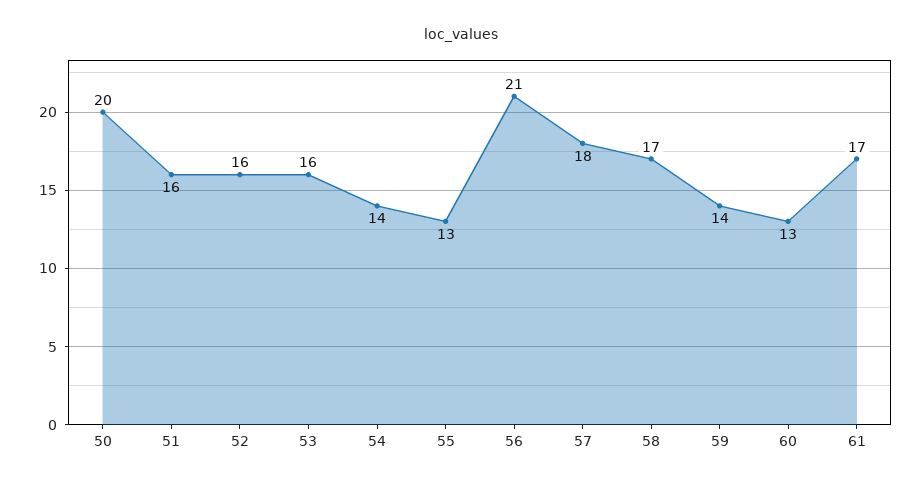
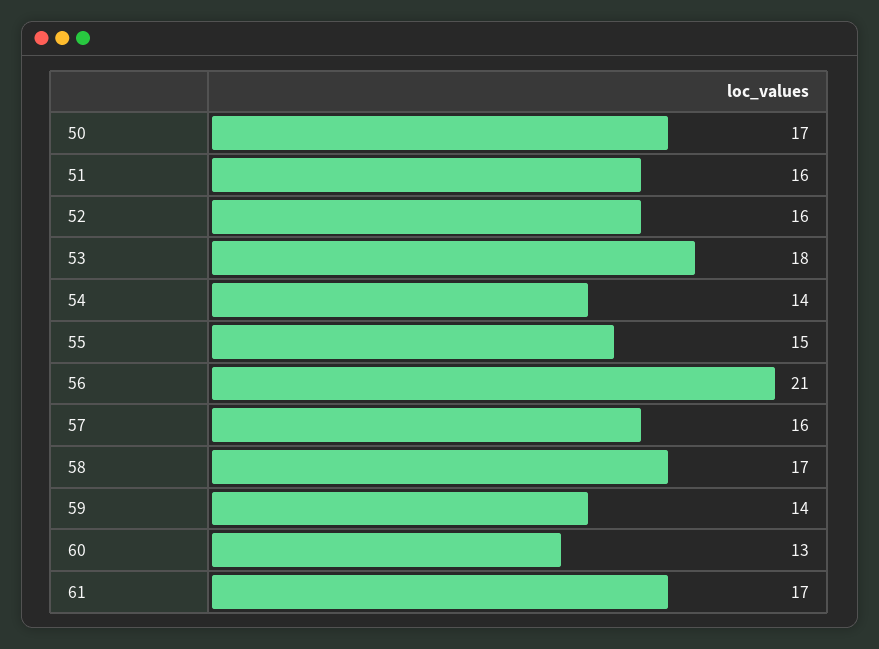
  {
-   "50": 20,
+   "50": 17,
    "51": 16,
    "52": 16,
-   "53": 16,
+   "53": 18,
    "54": 14,
-   "55": 13,
+   "55": 15,
    "56": 21,
-   "57": 18,
+   "57": 16,
    "58": 17,
    "59": 14,
    "60": 13,
    "61": 17
  }

